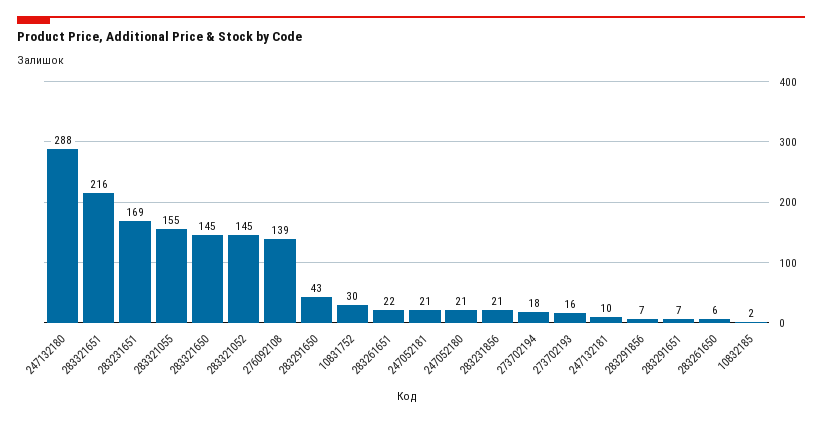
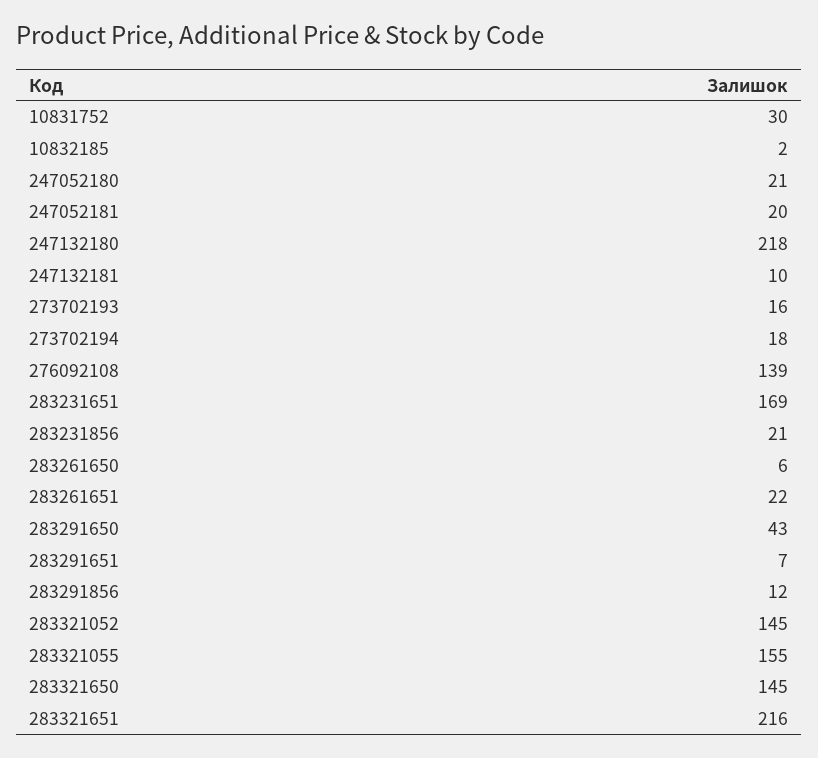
  {
-   "247132180": 288,
+   "247132180": 218,
    "283321651": 216,
    "283231651": 169,
    "283321055": 155,
    "283321650": 145,
    "283321052": 145,
    "276092108": 139,
    "283291650": 43,
    "10831752": 30,
    "283261651": 22,
-   "247052181": 21,
+   "247052181": 20,
    "247052180": 21,
    "283231856": 21,
    "273702194": 18,
    "273702193": 16,
    "247132181": 10,
-   "283291856": 7,
+   "283291856": 12,
    "283291651": 7,
    "283261650": 6,
    "10832185": 2
  }

